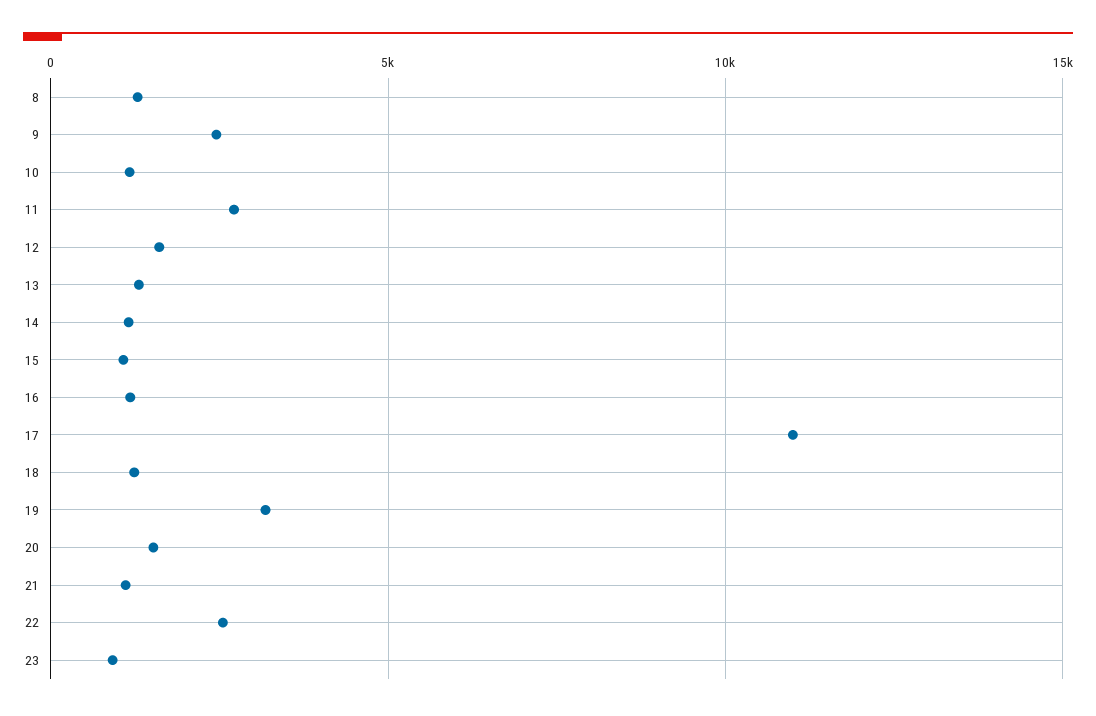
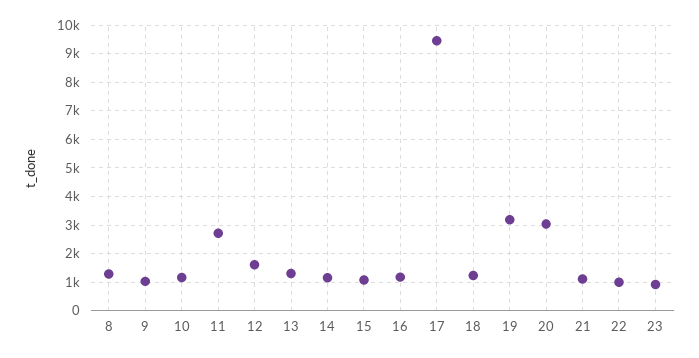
  {
    "8": 1250,
-   "9": 2500,
+   "9": 1000,
    "10": 1250,
    "11": 2750,
    "12": 1500,
    "13": 1250,
    "14": 1250,
    "15": 1000,
    "16": 1250,
-   "17": 11000,
+   "17": 9500,
    "18": 1250,
    "19": 3250,
-   "20": 1500,
+   "20": 3000,
    "21": 1000,
-   "22": 2500,
+   "22": 1000,
    "23": 1000
  }

